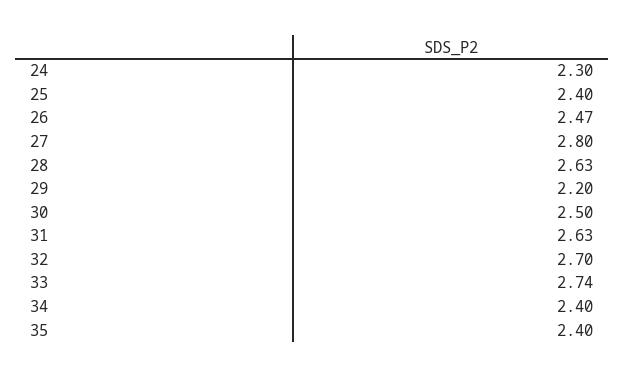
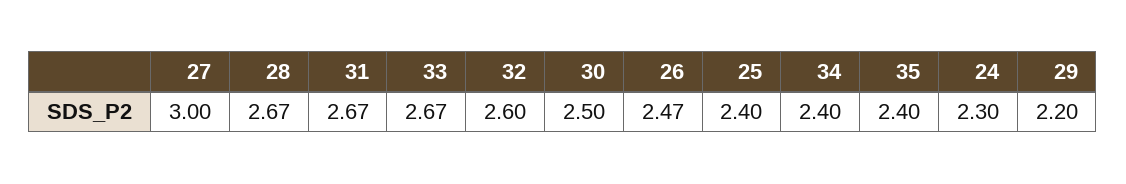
  {
    "24": 2.3,
    "25": 2.4,
    "26": 2.47,
-   "27": 2.8,
+   "27": 3,
-   "28": 2.63,
+   "28": 2.67,
    "29": 2.2,
    "30": 2.5,
-   "31": 2.63,
+   "31": 2.67,
-   "32": 2.7,
+   "32": 2.6,
-   "33": 2.74,
+   "33": 2.67,
    "34": 2.4,
    "35": 2.4
  }

